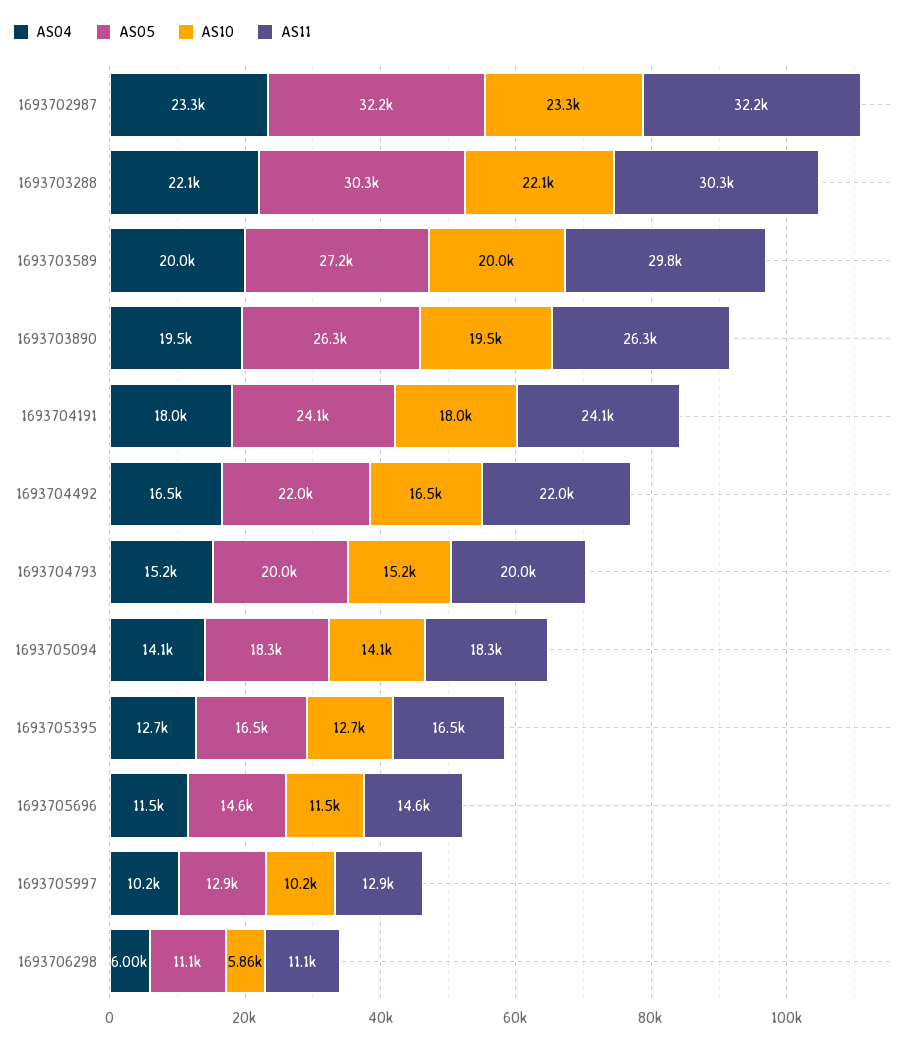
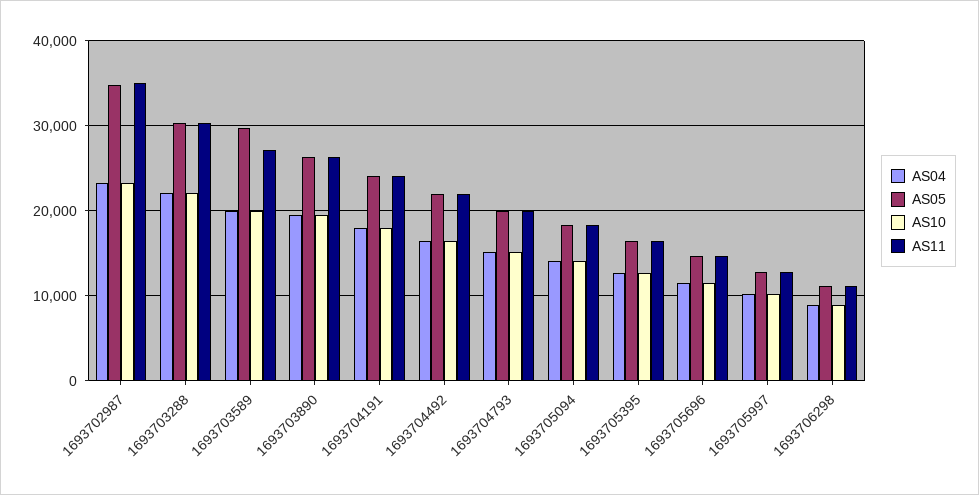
  {
    "AS04": {
      "1693702987": 23300,
      "1693703288": 22100,
      "1693703589": 20000,
      "1693703890": 19500,
      "1693704191": 18000,
      "1693704492": 16500,
      "1693704793": 15200,
      "1693705094": 14100,
      "1693705395": 12700,
      "1693705696": 11500,
      "1693705997": 10200,
-     "1693706298": 6000
+     "1693706298": 9000
    },
    "AS05": {
-     "1693702987": 32200,
+     "1693702987": 35000,
      "1693703288": 30300,
-     "1693703589": 27200,
+     "1693703589": 30000,
      "1693703890": 26300,
      "1693704191": 24100,
      "1693704492": 22000,
      "1693704793": 20000,
      "1693705094": 18300,
      "1693705395": 16500,
      "1693705696": 14600,
      "1693705997": 12900,
      "1693706298": 11100
    },
    "AS10": {
      "1693702987": 23300,
      "1693703288": 22100,
      "1693703589": 20000,
      "1693703890": 19500,
      "1693704191": 18000,
      "1693704492": 16500,
      "1693704793": 15200,
      "1693705094": 14100,
      "1693705395": 12700,
      "1693705696": 11500,
      "1693705997": 10200,
-     "1693706298": 5860
+     "1693706298": 9000
    },
    "AS11": {
-     "1693702987": 32200,
+     "1693702987": 35000,
      "1693703288": 30300,
-     "1693703589": 29800,
+     "1693703589": 27000,
      "1693703890": 26300,
      "1693704191": 24100,
      "1693704492": 22000,
      "1693704793": 20000,
      "1693705094": 18300,
      "1693705395": 16500,
      "1693705696": 14600,
      "1693705997": 12900,
      "1693706298": 11100
    }
  }

